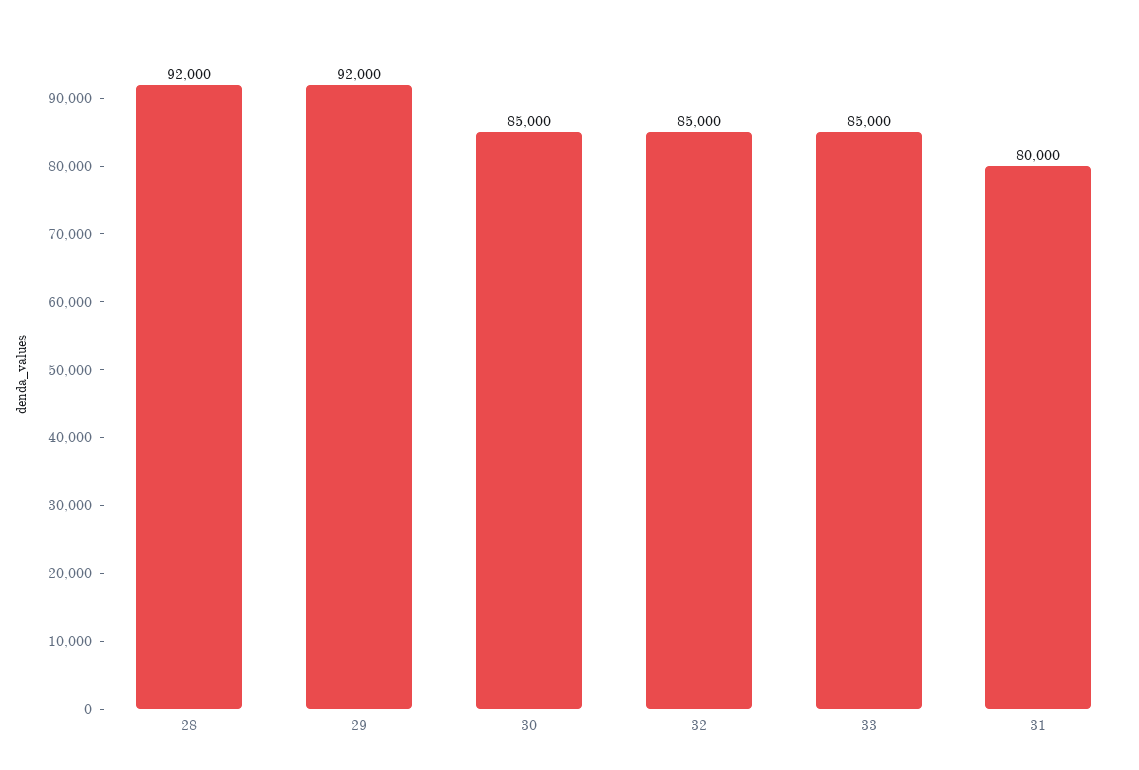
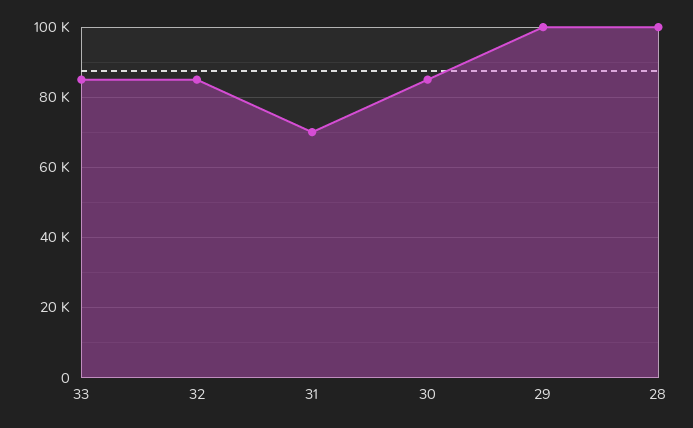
  {
-   "28": 92000,
+   "28": 100000,
-   "29": 92000,
+   "29": 100000,
    "30": 85000,
    "32": 85000,
    "33": 85000,
-   "31": 80000
+   "31": 70000
  }

